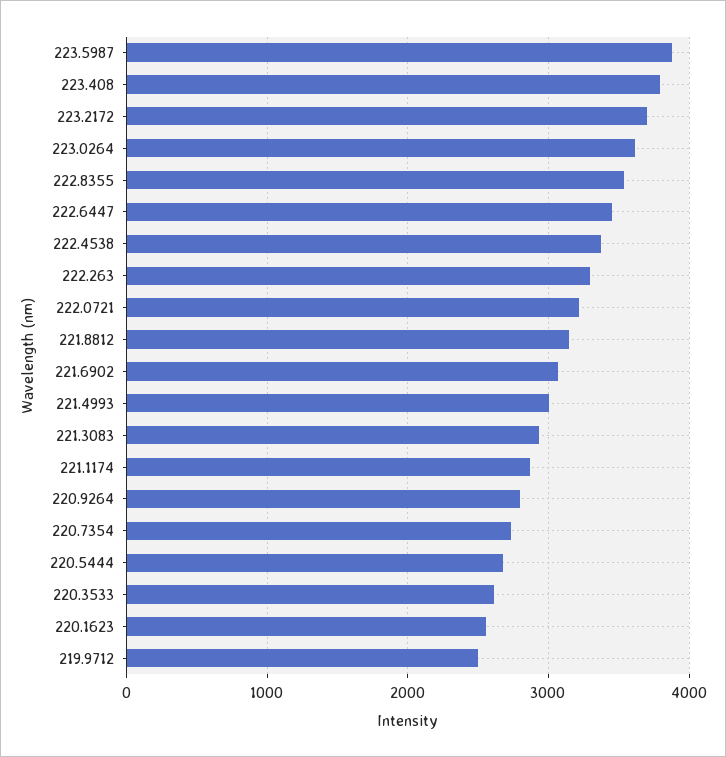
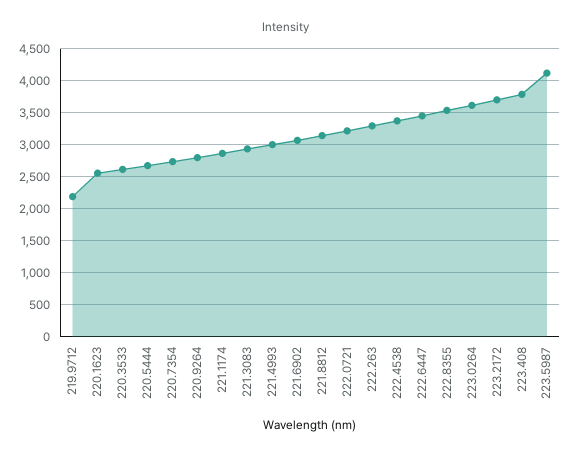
  {
-   "223.5987": 3900,
+   "223.5987": 4100,
    "223.408": 3800,
    "223.2172": 3700,
    "223.0264": 3600,
    "222.8355": 3500,
    "222.6447": 3500,
    "222.4538": 3400,
    "222.263": 3300,
    "222.0721": 3200,
    "221.8812": 3100,
    "221.6902": 3100,
    "221.4993": 3000,
    "221.3083": 2900,
    "221.1174": 2900,
    "220.9264": 2800,
    "220.7354": 2700,
    "220.5444": 2700,
    "220.3533": 2600,
    "220.1623": 2600,
-   "219.9712": 2500
+   "219.9712": 2200
  }

